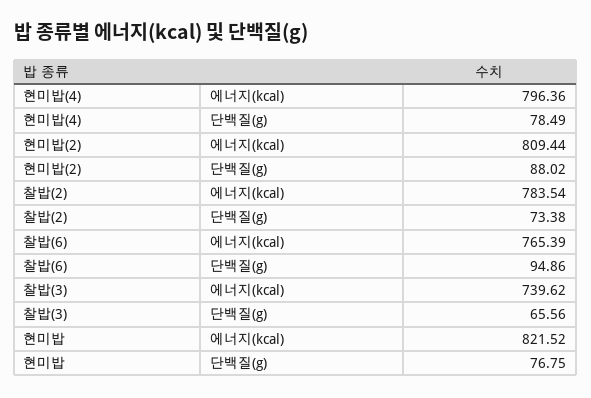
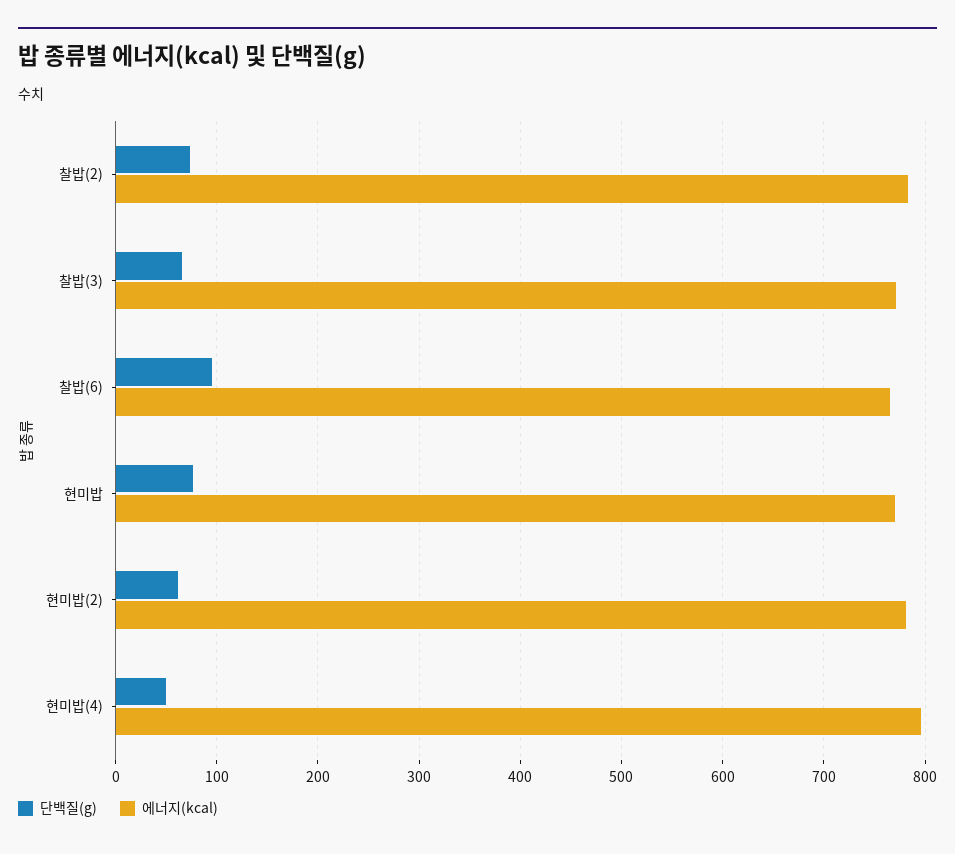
  {
    "에너지(kcal)": {
      "현미밥(4)": 796.36,
-     "현미밥(2)": 809.44,
+     "현미밥(2)": 780,
      "찰밥(2)": 783.54,
      "찰밥(6)": 765.39,
-     "찰밥(3)": 739.62,
+     "찰밥(3)": 770,
-     "현미밥": 821.52
+     "현미밥": 770
    },
    "단백질(g)": {
-     "현미밥(4)": 78.49,
+     "현미밥(4)": 50,
-     "현미밥(2)": 88.02,
+     "현미밥(2)": 60,
      "찰밥(2)": 73.38,
      "찰밥(6)": 94.86,
      "찰밥(3)": 65.56,
      "현미밥": 76.75
    }
  }

